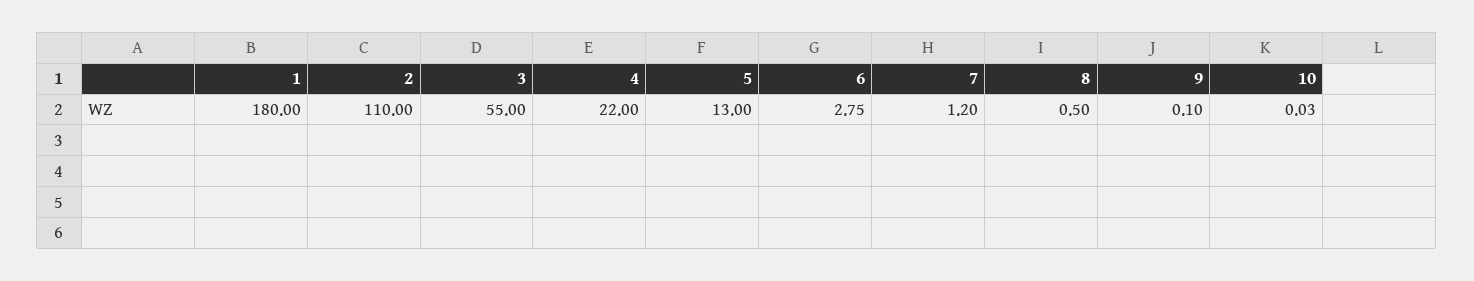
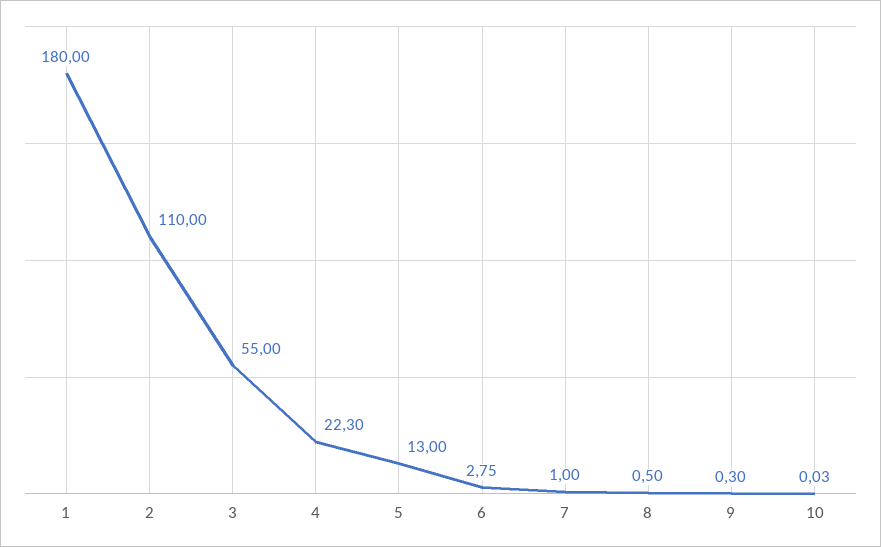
  {
    "1": 180,
    "2": 110,
    "3": 55,
-   "4": 22,
+   "4": 22.3,
    "5": 13,
    "6": 2.75,
-   "7": 1.2,
+   "7": 1,
    "8": 0.5,
-   "9": 0.1,
+   "9": 0.3,
    "10": 0.03
  }

